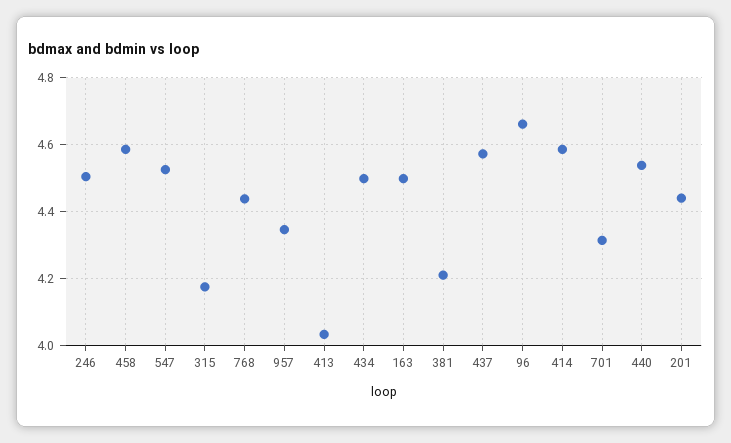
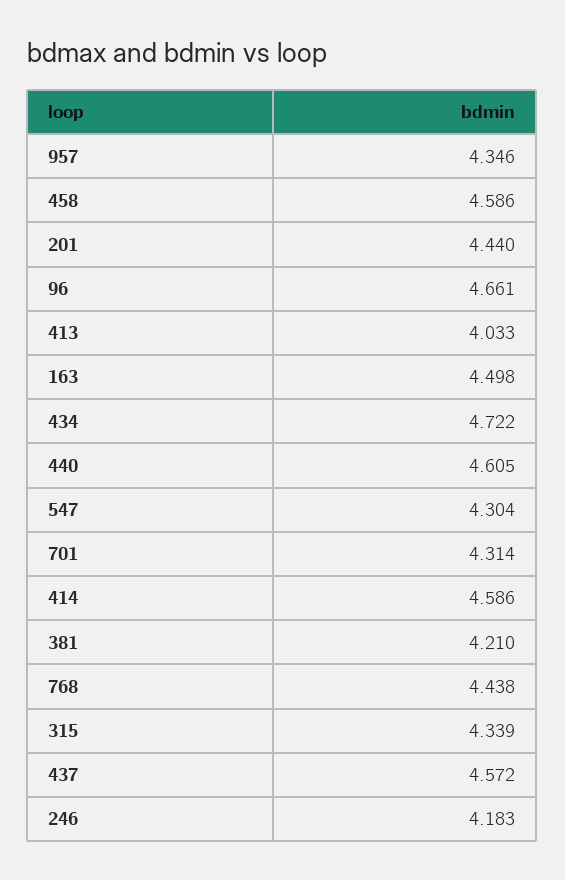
  {
-   "246": 4.5,
+   "246": 4.183,
    "458": 4.586,
-   "547": 4.52,
+   "547": 4.304,
-   "315": 4.18,
+   "315": 4.339,
    "768": 4.438,
    "957": 4.346,
    "413": 4.033,
-   "434": 4.5,
+   "434": 4.722,
    "163": 4.498,
    "381": 4.21,
    "437": 4.572,
    "96": 4.661,
    "414": 4.586,
    "701": 4.314,
-   "440": 4.54,
+   "440": 4.605,
    "201": 4.44
  }

